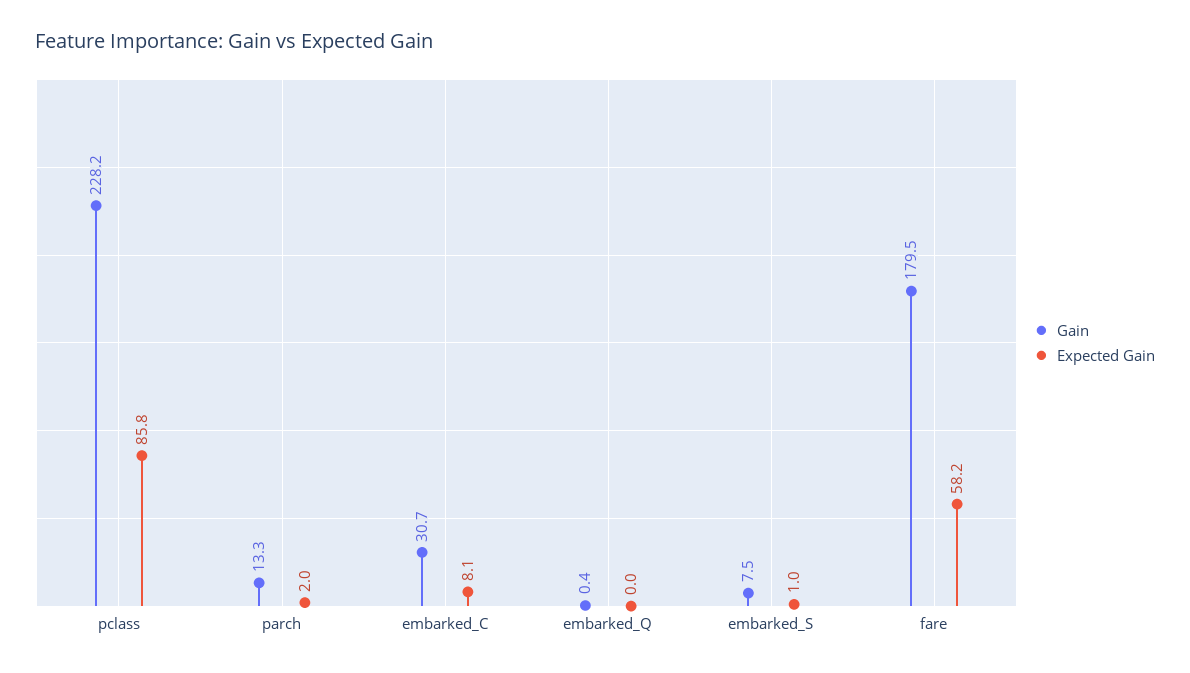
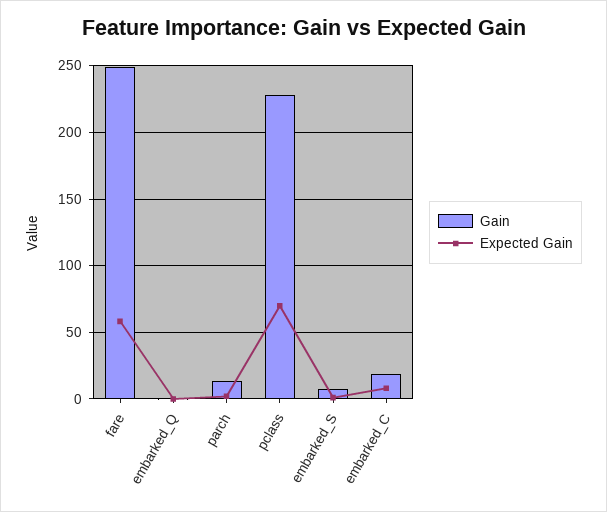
  {
    "Gain": {
      "pclass": 228.2,
      "parch": 13.3,
-     "embarked_C": 30.7,
+     "embarked_C": 20,
      "embarked_Q": 0.4,
      "embarked_S": 7.5,
-     "fare": 179.5
+     "fare": 250
    },
    "Expected Gain": {
-     "pclass": 85.8,
+     "pclass": 70,
      "parch": 2,
      "embarked_C": 8.1,
      "embarked_Q": 0,
      "embarked_S": 1,
      "fare": 58.2
    }
  }

